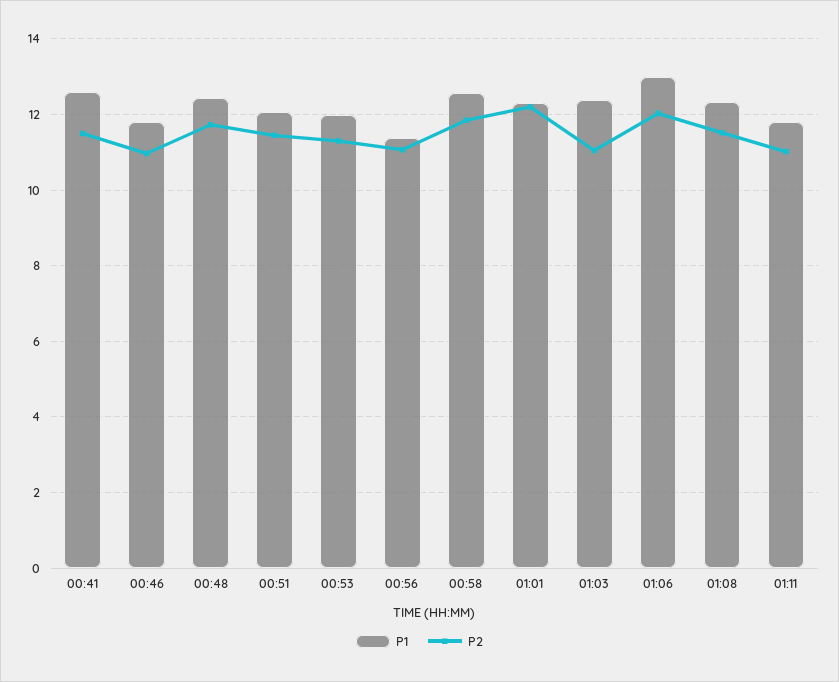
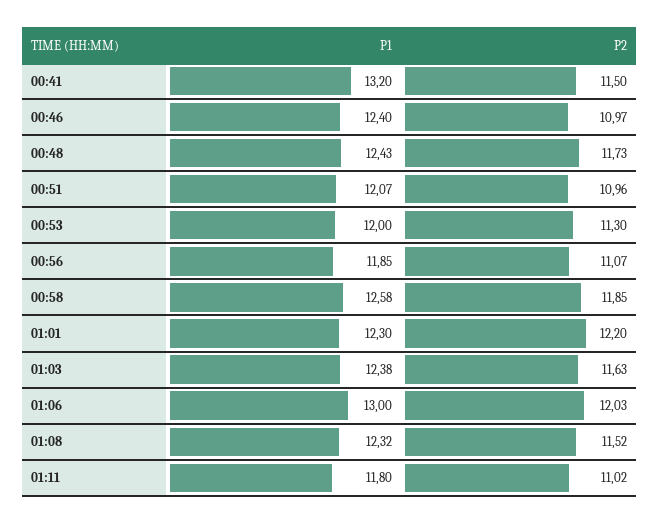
  {
    "P1": {
-     "00:41": 12.6,
+     "00:41": 13.2,
-     "00:46": 11.8,
+     "00:46": 12.4,
      "00:48": 12.43,
      "00:51": 12.07,
      "00:53": 12,
-     "00:56": 11.4,
+     "00:56": 11.85,
      "00:58": 12.58,
      "01:01": 12.3,
      "01:03": 12.38,
      "01:06": 13,
      "01:08": 12.32,
      "01:11": 11.8
    },
    "P2": {
      "00:41": 11.5,
      "00:46": 10.97,
      "00:48": 11.73,
-     "00:51": 11.4,
+     "00:51": 10.96,
      "00:53": 11.3,
      "00:56": 11.07,
      "00:58": 11.85,
      "01:01": 12.2,
-     "01:03": 11,
+     "01:03": 11.63,
      "01:06": 12.03,
      "01:08": 11.52,
      "01:11": 11.02
    }
  }

